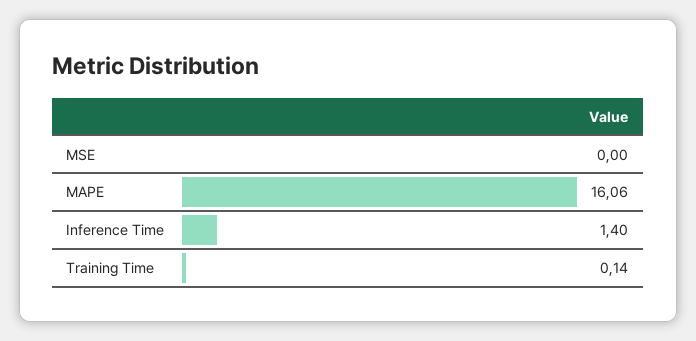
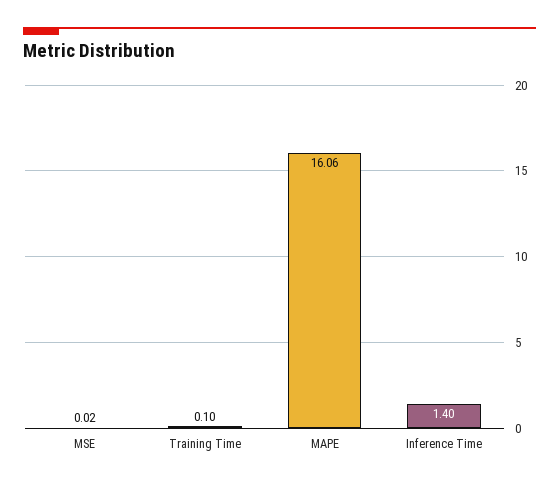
  {
-   "MSE": 0,
+   "MSE": 0.02,
    "MAPE": 16.06,
    "Inference Time": 1.4,
-   "Training Time": 0.14
+   "Training Time": 0.1
  }

